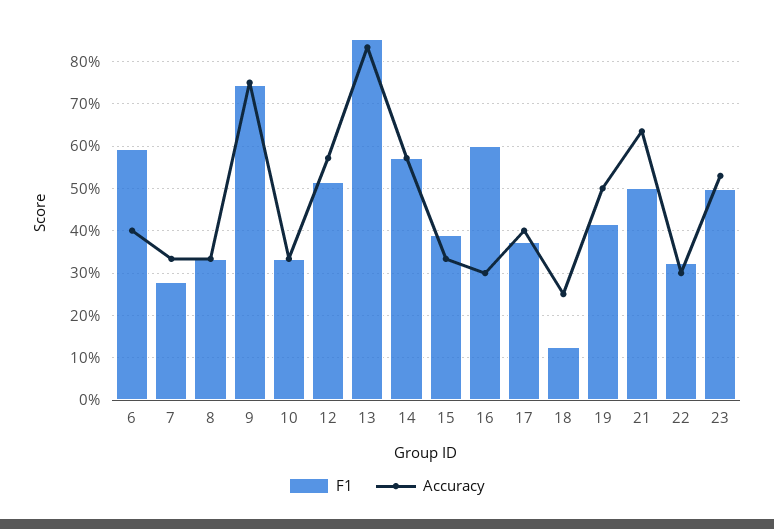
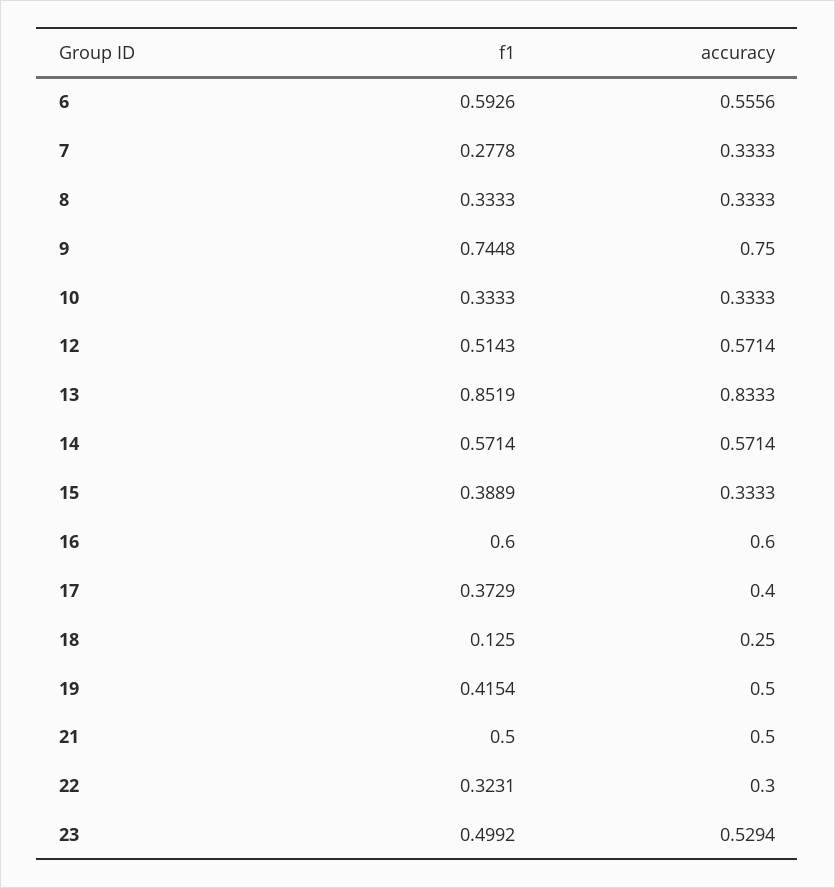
  {
    "F1": {
      "6": 0.5926,
      "7": 0.2778,
      "8": 0.3333,
      "9": 0.7448,
      "10": 0.3333,
      "12": 0.5143,
      "13": 0.8519,
      "14": 0.5714,
      "15": 0.3889,
      "16": 0.6,
      "17": 0.3729,
      "18": 0.125,
      "19": 0.4154,
      "21": 0.5,
      "22": 0.3231,
      "23": 0.4992
    },
    "Accuracy": {
-     "6": 0.4,
+     "6": 0.5556,
      "7": 0.3333,
      "8": 0.3333,
      "9": 0.75,
      "10": 0.3333,
      "12": 0.5714,
      "13": 0.8333,
      "14": 0.5714,
      "15": 0.3333,
-     "16": 0.3,
+     "16": 0.6,
      "17": 0.4,
      "18": 0.25,
      "19": 0.5,
-     "21": 0.64,
+     "21": 0.5,
      "22": 0.3,
      "23": 0.5294
    }
  }

